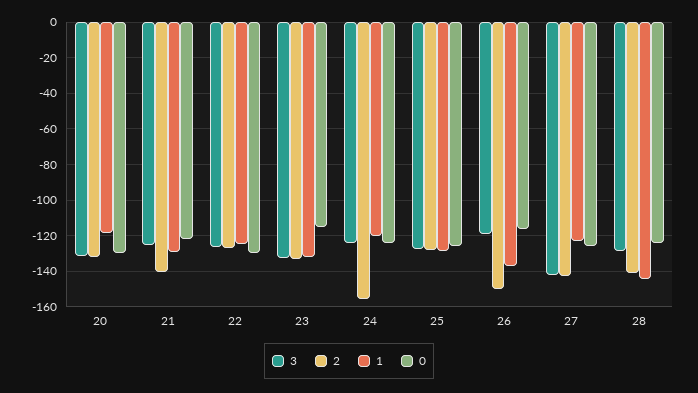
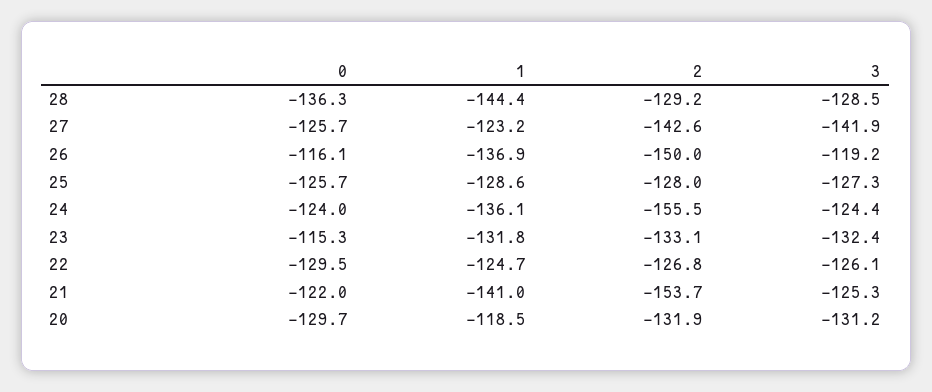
  {
    "3": {
      "20": -131.2,
      "21": -125.3,
      "22": -126.1,
      "23": -132.4,
      "24": -124.4,
      "25": -127.3,
      "26": -119.2,
      "27": -141.9,
      "28": -128.5
    },
    "2": {
      "20": -131.9,
-     "21": -140,
+     "21": -153.7,
      "22": -126.8,
      "23": -133.1,
      "24": -155.5,
      "25": -128,
      "26": -150,
      "27": -142.6,
-     "28": -140
+     "28": -129.2
    },
    "1": {
      "20": -118.5,
-     "21": -130,
+     "21": -141,
      "22": -124.7,
      "23": -131.8,
-     "24": -120,
+     "24": -136.1,
      "25": -128.6,
      "26": -136.9,
      "27": -123.2,
      "28": -144.4
    },
    "0": {
      "20": -129.7,
      "21": -122,
      "22": -129.5,
      "23": -115.3,
      "24": -124,
      "25": -125.7,
      "26": -116.1,
      "27": -125.7,
-     "28": -125
+     "28": -136.3
    }
  }

